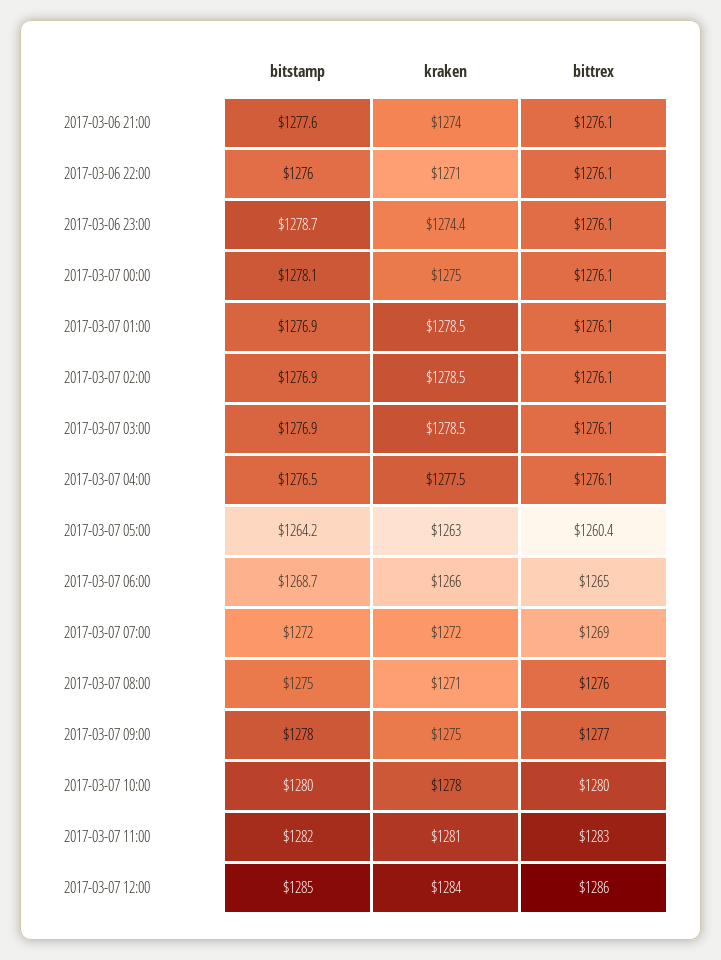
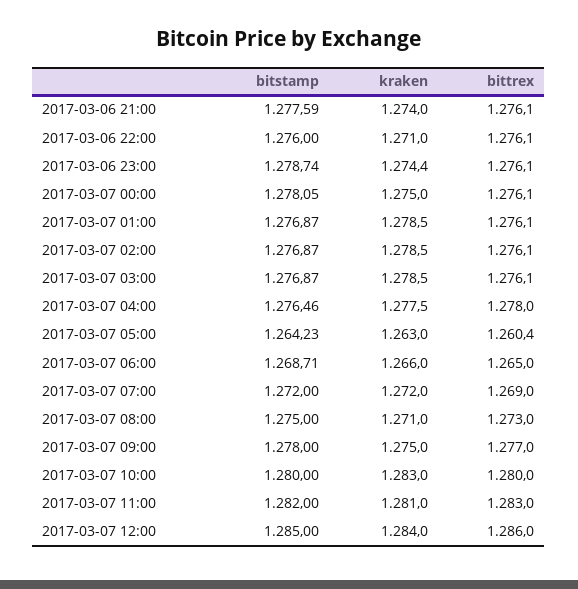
  {
    "bitstamp": {
      "2017-03-06 21:00": 1277.59,
      "2017-03-06 22:00": 1276,
      "2017-03-06 23:00": 1278.74,
      "2017-03-07 00:00": 1278.05,
      "2017-03-07 01:00": 1276.87,
      "2017-03-07 02:00": 1276.87,
      "2017-03-07 03:00": 1276.87,
      "2017-03-07 04:00": 1276.46,
      "2017-03-07 05:00": 1264.23,
      "2017-03-07 06:00": 1268.71,
      "2017-03-07 07:00": 1272,
      "2017-03-07 08:00": 1275,
      "2017-03-07 09:00": 1278,
      "2017-03-07 10:00": 1280,
      "2017-03-07 11:00": 1282,
      "2017-03-07 12:00": 1285
    },
    "kraken": {
      "2017-03-06 21:00": 1274,
      "2017-03-06 22:00": 1271,
      "2017-03-06 23:00": 1274.4,
      "2017-03-07 00:00": 1275,
      "2017-03-07 01:00": 1278.5,
      "2017-03-07 02:00": 1278.5,
      "2017-03-07 03:00": 1278.5,
      "2017-03-07 04:00": 1277.5,
      "2017-03-07 05:00": 1263,
      "2017-03-07 06:00": 1266,
      "2017-03-07 07:00": 1272,
      "2017-03-07 08:00": 1271,
      "2017-03-07 09:00": 1275,
-     "2017-03-07 10:00": 1278,
+     "2017-03-07 10:00": 1283,
      "2017-03-07 11:00": 1281,
      "2017-03-07 12:00": 1284
    },
    "bittrex": {
      "2017-03-06 21:00": 1276.1,
      "2017-03-06 22:00": 1276.1,
      "2017-03-06 23:00": 1276.1,
      "2017-03-07 00:00": 1276.1,
      "2017-03-07 01:00": 1276.1,
      "2017-03-07 02:00": 1276.1,
      "2017-03-07 03:00": 1276.1,
-     "2017-03-07 04:00": 1276.1,
+     "2017-03-07 04:00": 1278,
      "2017-03-07 05:00": 1260.4,
      "2017-03-07 06:00": 1265,
      "2017-03-07 07:00": 1269,
-     "2017-03-07 08:00": 1276,
+     "2017-03-07 08:00": 1273,
      "2017-03-07 09:00": 1277,
      "2017-03-07 10:00": 1280,
      "2017-03-07 11:00": 1283,
      "2017-03-07 12:00": 1286
    }
  }

